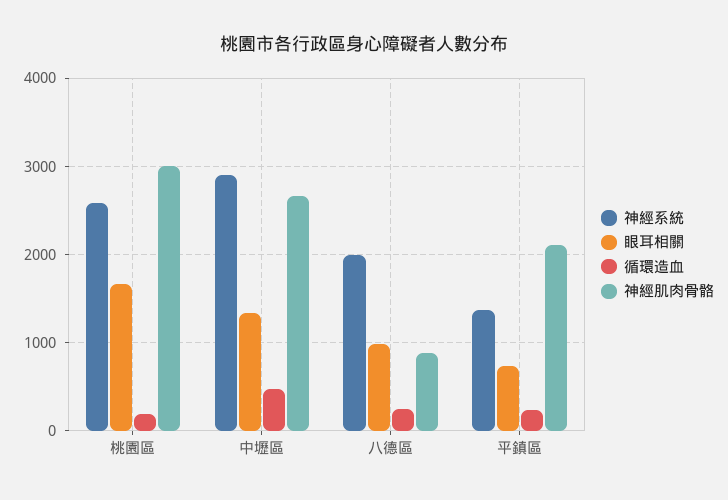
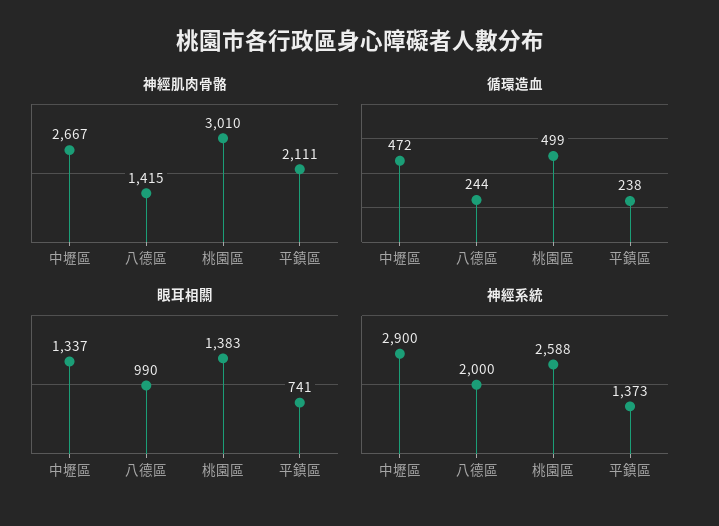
  {
    "神經系統": {
      "桃園區": 2588,
      "中壢區": 2900,
      "八德區": 2000,
      "平鎮區": 1373
    },
    "眼耳相關": {
-     "桃園區": 1700,
+     "桃園區": 1383,
      "中壢區": 1337,
      "八德區": 990,
      "平鎮區": 741
    },
    "循環造血": {
-     "桃園區": 200,
+     "桃園區": 499,
      "中壢區": 472,
      "八德區": 244,
      "平鎮區": 238
    },
    "神經肌肉骨骼": {
      "桃園區": 3010,
      "中壢區": 2667,
-     "八德區": 900,
+     "八德區": 1415,
      "平鎮區": 2111
    }
  }

